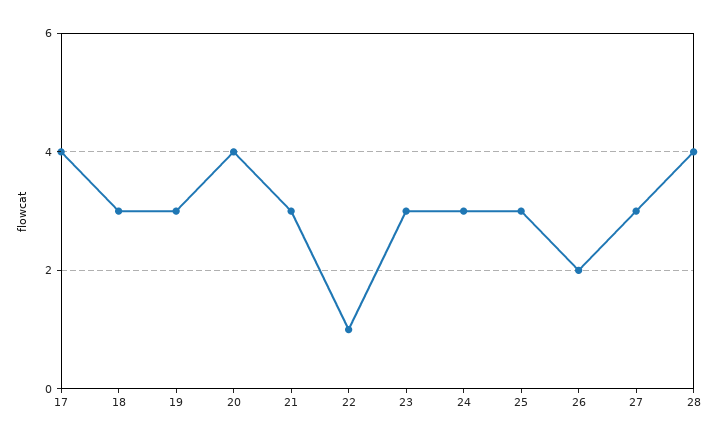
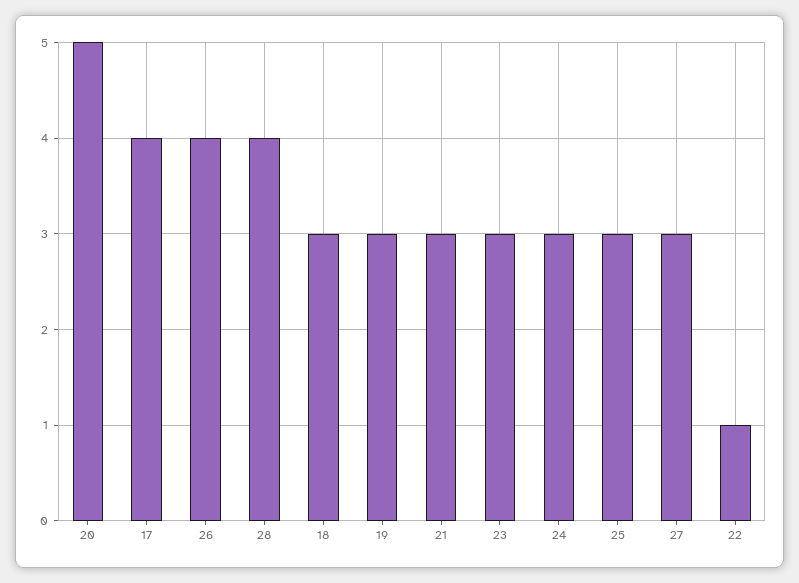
  {
    "17": 4,
    "18": 3,
    "19": 3,
-   "20": 4,
+   "20": 5,
    "21": 3,
    "22": 1,
    "23": 3,
    "24": 3,
    "25": 3,
-   "26": 2,
+   "26": 4,
    "27": 3,
    "28": 4
  }

